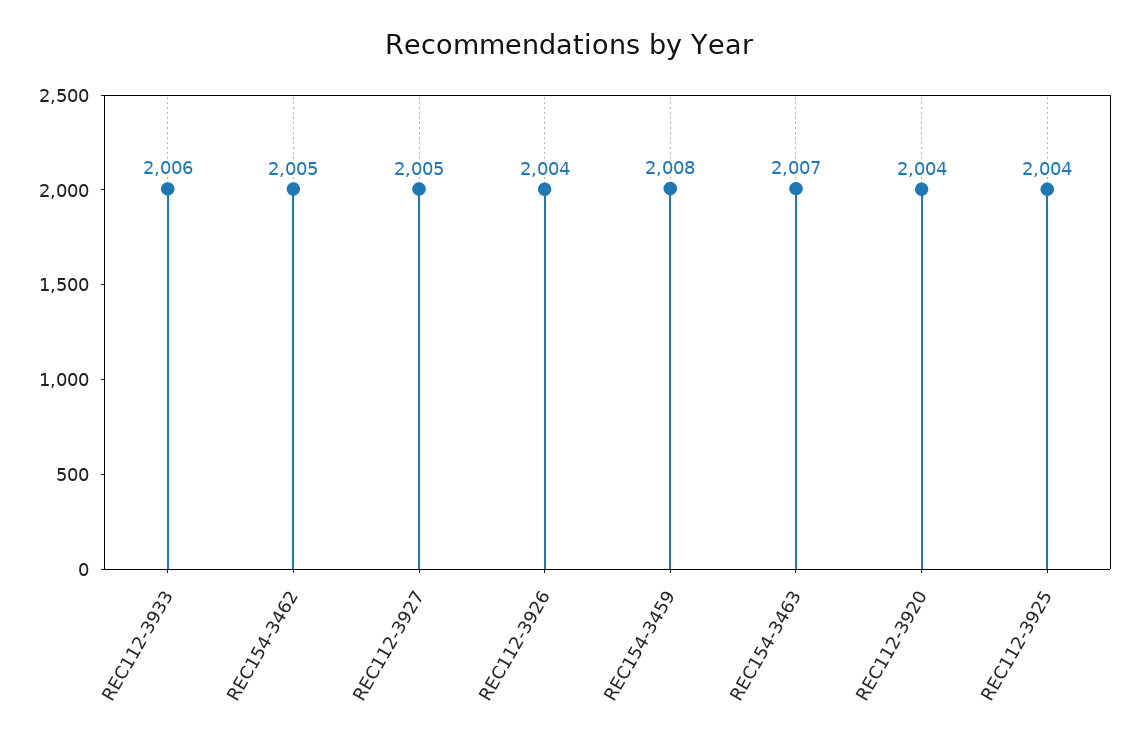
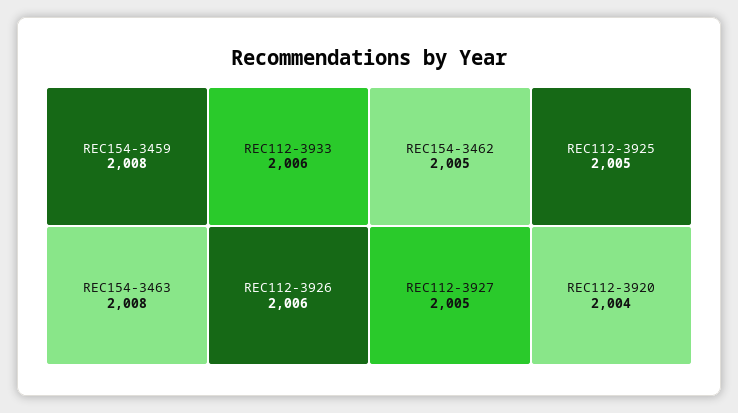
  {
    "REC112-3933": 2006,
    "REC154-3462": 2005,
    "REC112-3927": 2005,
-   "REC112-3926": 2004,
+   "REC112-3926": 2006,
    "REC154-3459": 2008,
-   "REC154-3463": 2007,
+   "REC154-3463": 2008,
    "REC112-3920": 2004,
-   "REC112-3925": 2004
+   "REC112-3925": 2005
  }

